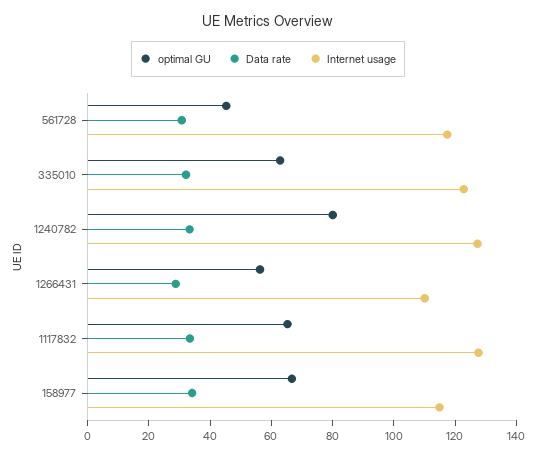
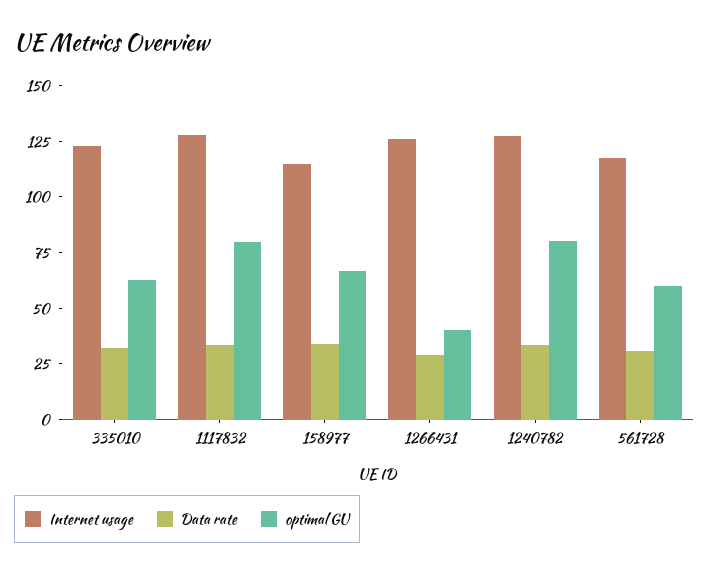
  {
    "optimal GU": {
-     "561728": 45,
+     "561728": 60,
      "335010": 65,
      "1240782": 80,
-     "1266431": 55,
+     "1266431": 40,
-     "1117832": 65,
+     "1117832": 80,
      "158977": 65
    },
    "Data rate": {
      "561728": 30,
      "335010": 30,
      "1240782": 35,
      "1266431": 30,
      "1117832": 35,
      "158977": 35
    },
    "Internet usage": {
      "561728": 115,
      "335010": 125,
      "1240782": 125,
-     "1266431": 110,
+     "1266431": 125,
      "1117832": 130,
      "158977": 115
    }
  }

